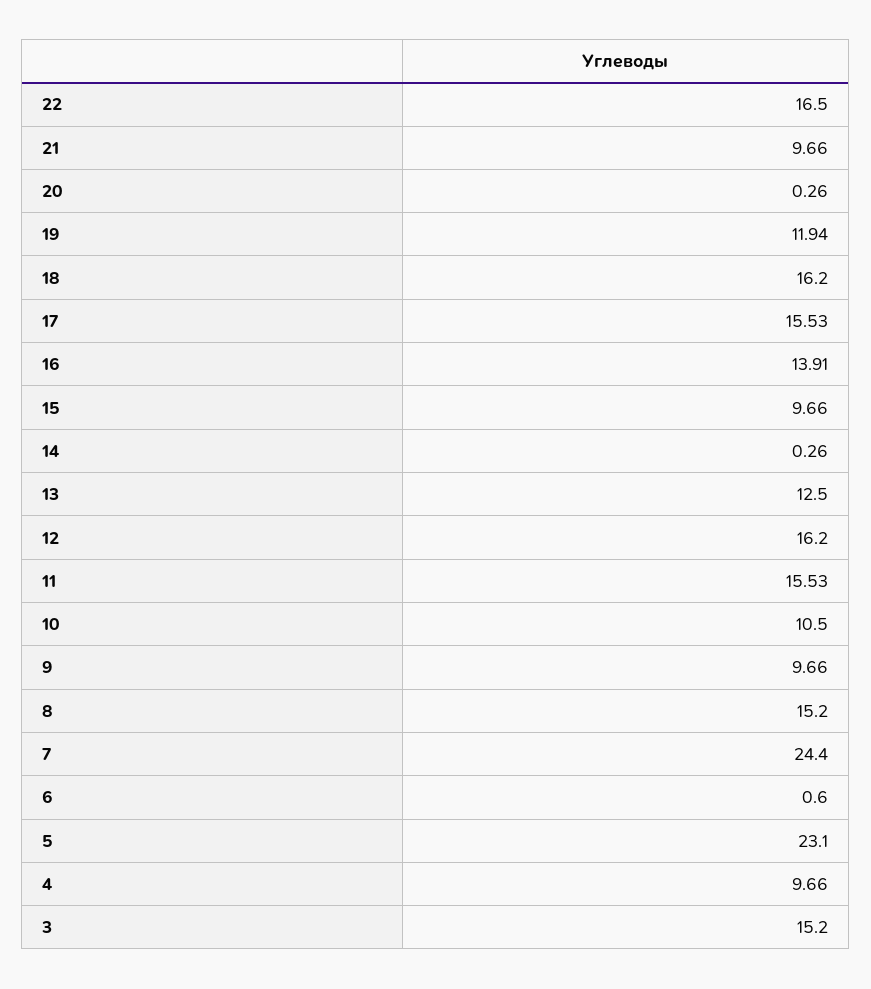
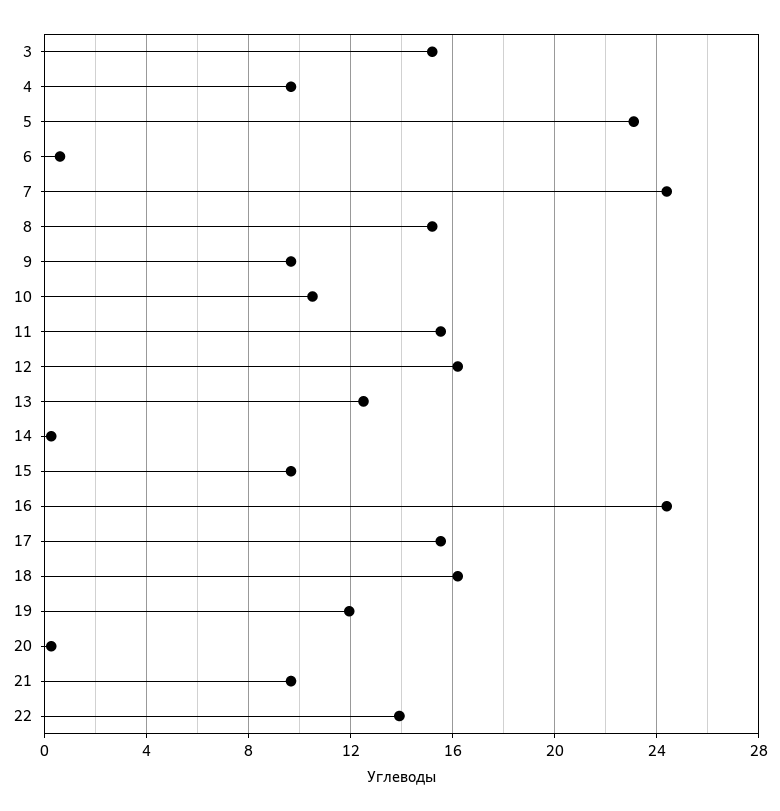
  {
-   "22": 16.5,
+   "22": 14,
    "21": 9.66,
    "20": 0.26,
    "19": 11.94,
    "18": 16.2,
    "17": 15.53,
-   "16": 13.91,
+   "16": 24.5,
    "15": 9.66,
    "14": 0.26,
    "13": 12.5,
    "12": 16.2,
    "11": 15.53,
    "10": 10.5,
    "9": 9.66,
    "8": 15.2,
    "7": 24.4,
    "6": 0.6,
    "5": 23.1,
    "4": 9.66,
    "3": 15.2
  }

